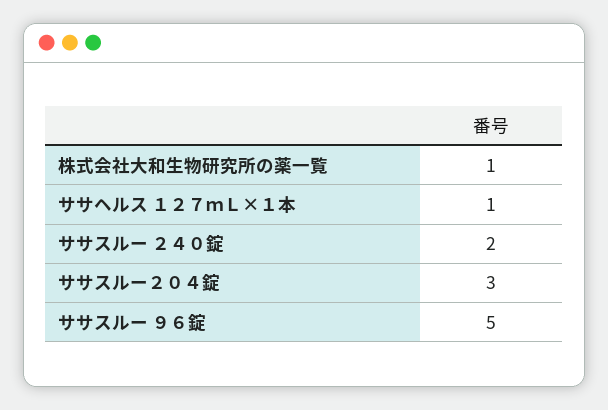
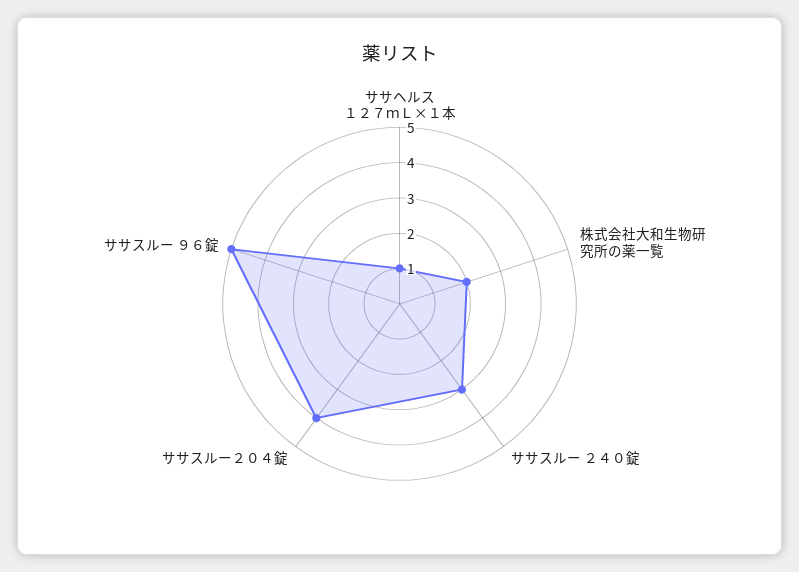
  {
-   "株式会社大和生物研究所の薬一覧": 1,
+   "株式会社大和生物研究所の薬一覧": 2,
    "ササヘルス １２７ｍＬ×１本": 1,
-   "ササスルー ２４０錠": 2,
+   "ササスルー ２４０錠": 3,
-   "ササスルー２０４錠": 3,
+   "ササスルー２０４錠": 4,
    "ササスルー ９６錠": 5
  }

